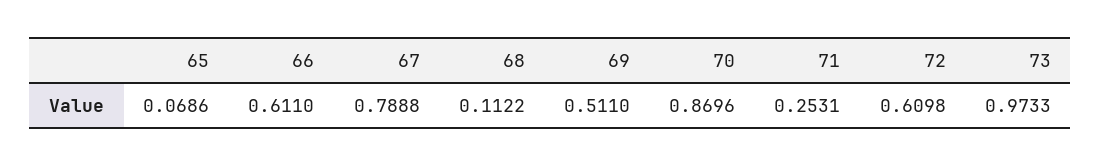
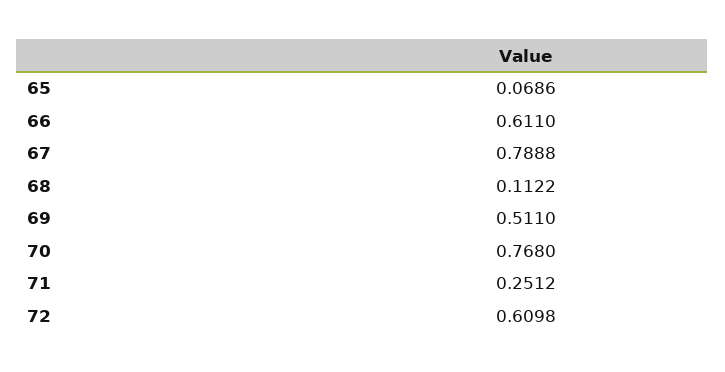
  {
    "65": 0.0686,
    "66": 0.611,
    "67": 0.7888,
    "68": 0.1122,
    "69": 0.511,
-   "70": 0.8696,
+   "70": 0.768,
-   "71": 0.2531,
+   "71": 0.2512,
-   "72": 0.6098,
+   "72": 0.6098
-   "73": 0.9733
  }

